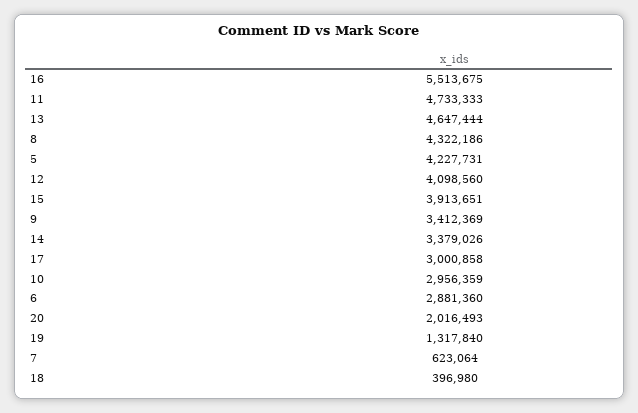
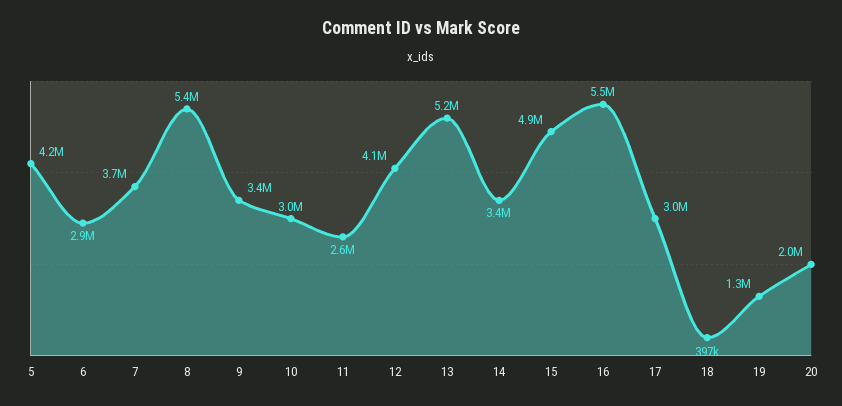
  {
    "16": 5513675,
-   "11": 4733333,
+   "11": 2600000,
-   "13": 4647444,
+   "13": 5200000,
-   "8": 4322186,
+   "8": 5400000,
    "5": 4227731,
    "12": 4098560,
-   "15": 3913651,
+   "15": 4900000,
    "9": 3412369,
    "14": 3379026,
    "17": 3000858,
    "10": 2956359,
    "6": 2881360,
    "20": 2016493,
    "19": 1317840,
-   "7": 623064,
+   "7": 3700000,
    "18": 396980
  }

